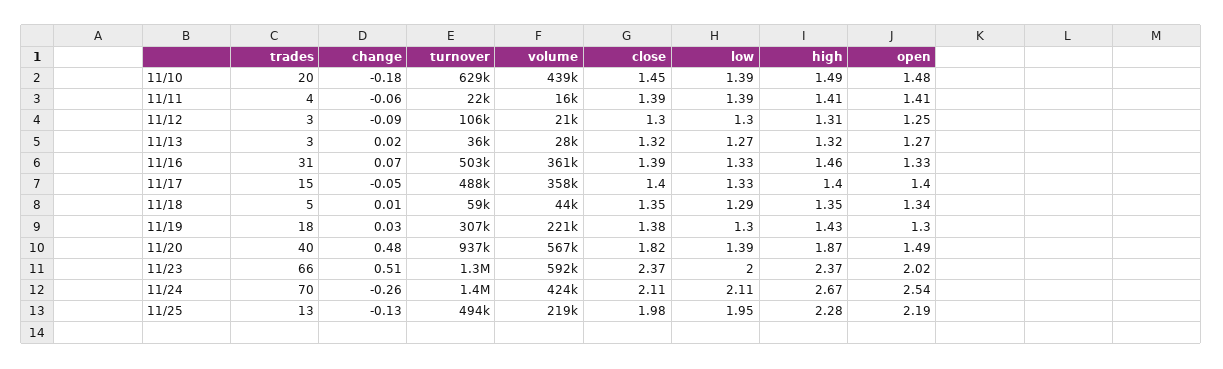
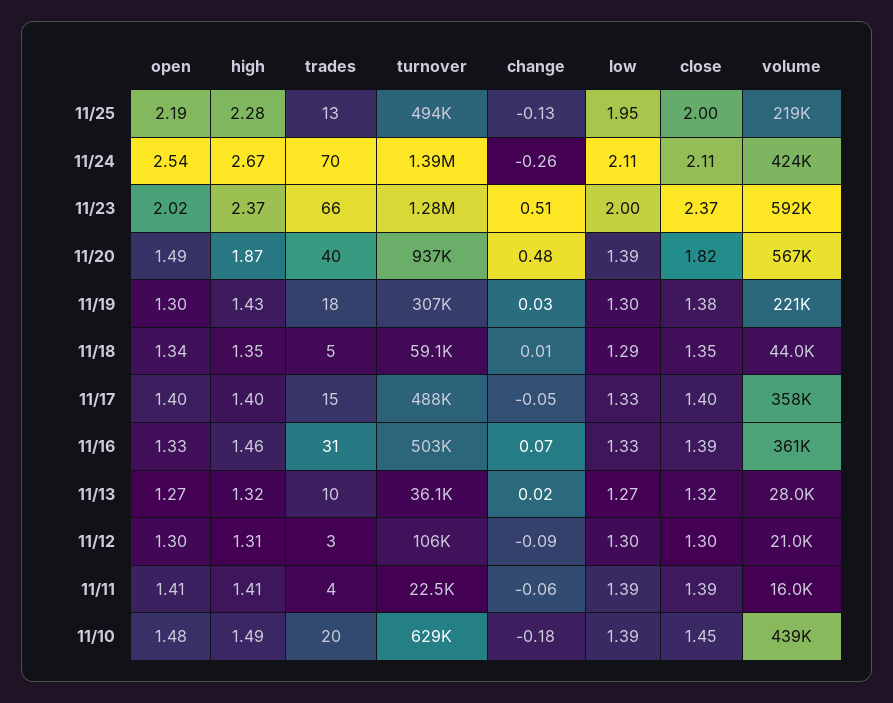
  {
    "trades": {
      "11/10": 20,
      "11/11": 4,
      "11/12": 3,
-     "11/13": 3,
+     "11/13": 10,
      "11/16": 31,
      "11/17": 15,
      "11/18": 5,
      "11/19": 18,
      "11/20": 40,
      "11/23": 66,
      "11/24": 70,
      "11/25": 13
    },
    "change": {
      "11/10": -0.18,
      "11/11": -0.06,
      "11/12": -0.09,
      "11/13": 0.02,
      "11/16": 0.07,
      "11/17": -0.05,
      "11/18": 0.01,
      "11/19": 0.03,
      "11/20": 0.48,
      "11/23": 0.51,
      "11/24": -0.26,
      "11/25": -0.13
    },
    "turnover": {
      "11/10": 629000,
      "11/11": 22500,
      "11/12": 106000,
      "11/13": 36100,
      "11/16": 503000,
      "11/17": 488000,
      "11/18": 59100,
      "11/19": 307000,
      "11/20": 937000,
      "11/23": 1280000,
      "11/24": 1390000,
      "11/25": 494000
    },
    "volume": {
      "11/10": 439000,
      "11/11": 16000,
      "11/12": 21000,
      "11/13": 28000,
      "11/16": 361000,
      "11/17": 358000,
      "11/18": 44000,
      "11/19": 221000,
      "11/20": 567000,
      "11/23": 592000,
      "11/24": 424000,
      "11/25": 219000
    },
    "close": {
      "11/10": 1.45,
      "11/11": 1.39,
      "11/12": 1.3,
      "11/13": 1.32,
      "11/16": 1.39,
      "11/17": 1.4,
      "11/18": 1.35,
      "11/19": 1.38,
      "11/20": 1.82,
      "11/23": 2.37,
      "11/24": 2.11,
-     "11/25": 1.98
+     "11/25": 2
    },
    "low": {
      "11/10": 1.39,
      "11/11": 1.39,
      "11/12": 1.3,
      "11/13": 1.27,
      "11/16": 1.33,
      "11/17": 1.33,
      "11/18": 1.29,
      "11/19": 1.3,
      "11/20": 1.39,
      "11/23": 2,
      "11/24": 2.11,
      "11/25": 1.95
    },
    "high": {
      "11/10": 1.49,
      "11/11": 1.41,
      "11/12": 1.31,
      "11/13": 1.32,
      "11/16": 1.46,
      "11/17": 1.4,
      "11/18": 1.35,
      "11/19": 1.43,
      "11/20": 1.87,
      "11/23": 2.37,
      "11/24": 2.67,
      "11/25": 2.28
    },
    "open": {
      "11/10": 1.48,
      "11/11": 1.41,
-     "11/12": 1.25,
+     "11/12": 1.3,
      "11/13": 1.27,
      "11/16": 1.33,
      "11/17": 1.4,
      "11/18": 1.34,
      "11/19": 1.3,
      "11/20": 1.49,
      "11/23": 2.02,
      "11/24": 2.54,
      "11/25": 2.19
    }
  }

